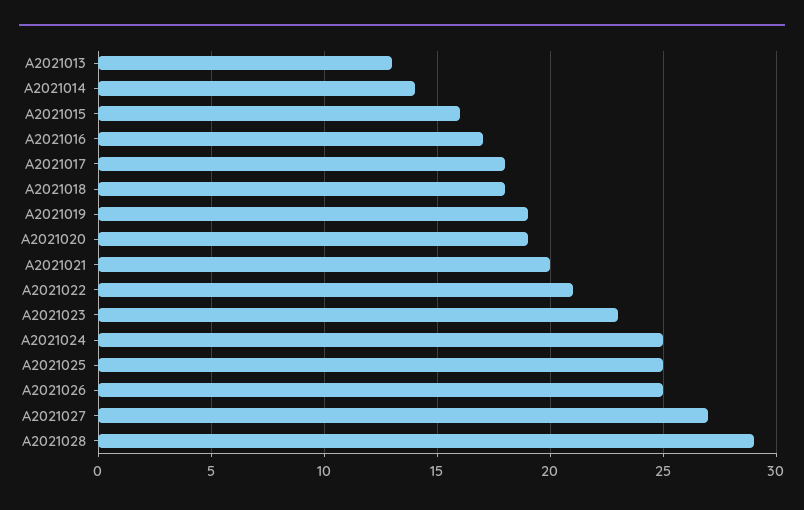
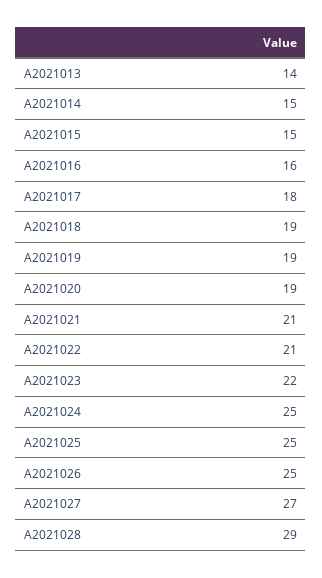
  {
-   "A2021013": 13,
+   "A2021013": 14,
-   "A2021014": 14,
+   "A2021014": 15,
-   "A2021015": 16,
+   "A2021015": 15,
-   "A2021016": 17,
+   "A2021016": 16,
    "A2021017": 18,
-   "A2021018": 18,
+   "A2021018": 19,
    "A2021019": 19,
    "A2021020": 19,
-   "A2021021": 20,
+   "A2021021": 21,
    "A2021022": 21,
-   "A2021023": 23,
+   "A2021023": 22,
    "A2021024": 25,
    "A2021025": 25,
    "A2021026": 25,
    "A2021027": 27,
    "A2021028": 29
  }

